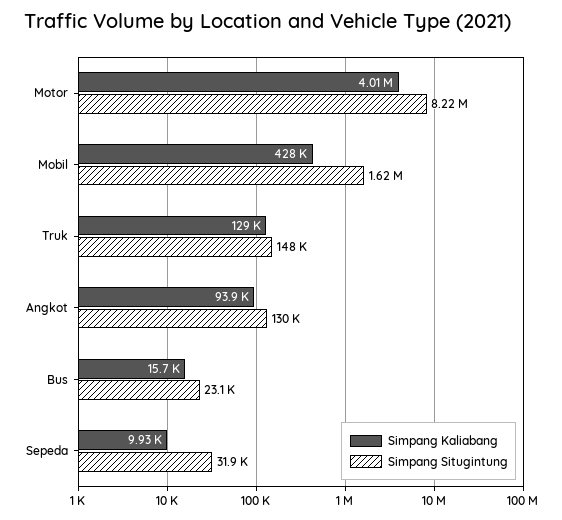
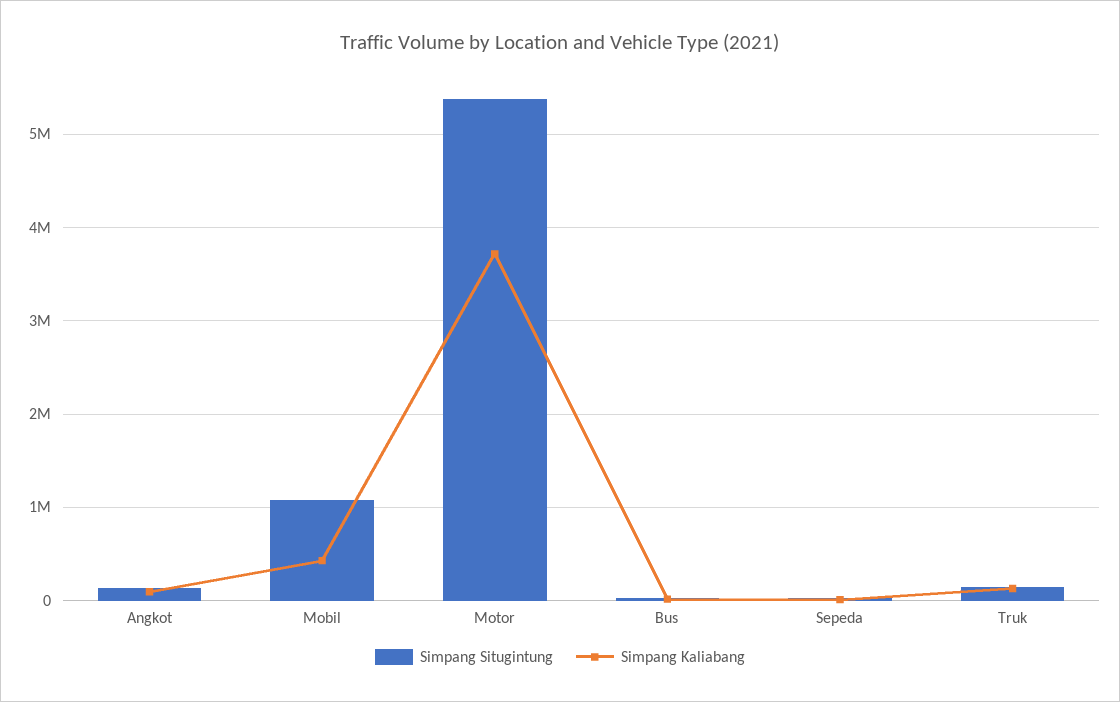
  {
    "Simpang Kaliabang": {
-     "Motor": 4010000,
+     "Motor": 3700000,
      "Mobil": 428000,
      "Truk": 129000,
      "Angkot": 93900,
      "Bus": 15700,
      "Sepeda": 9930
    },
    "Simpang Situgintung": {
-     "Motor": 8220000,
+     "Motor": 5400000,
-     "Mobil": 1620000,
+     "Mobil": 1100000,
      "Truk": 148000,
      "Angkot": 130000,
      "Bus": 23100,
      "Sepeda": 31900
    }
  }

